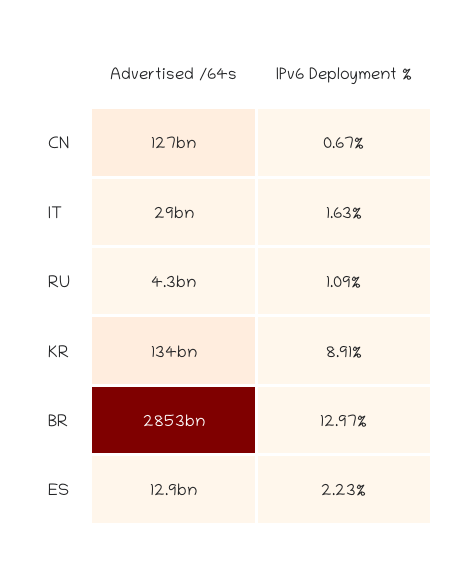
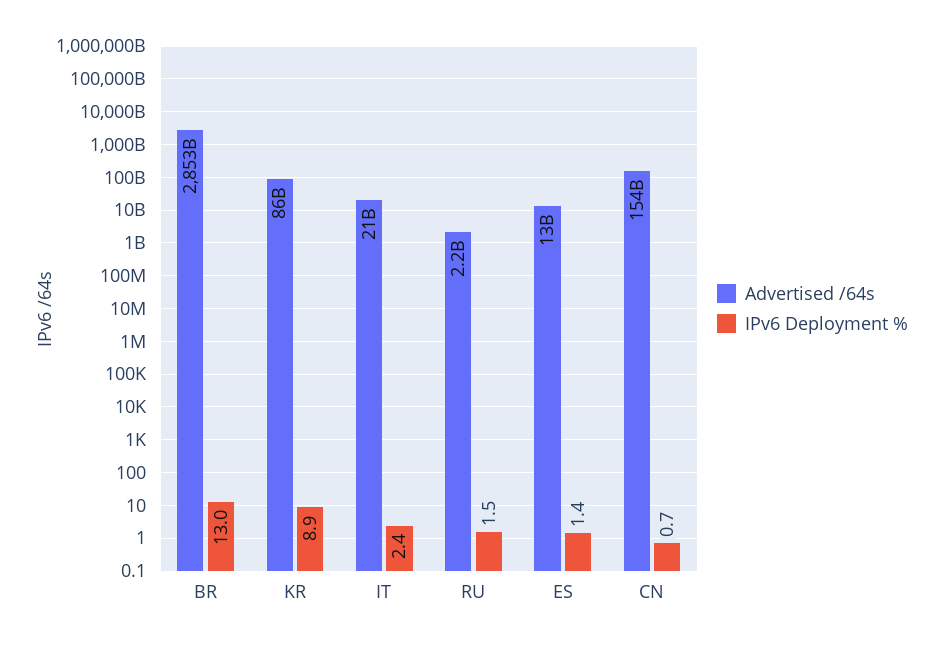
  {
    "Advertised /64s": {
-     "CN": 127000000000,
+     "CN": 154000000000,
-     "IT": 29000000000,
+     "IT": 21000000000,
-     "RU": 4300000000,
+     "RU": 2200000000,
-     "KR": 134000000000,
+     "KR": 86000000000,
      "BR": 2853000000000,
      "ES": 12900000000
    },
    "IPv6 Deployment %": {
      "CN": 0.67,
-     "IT": 1.63,
+     "IT": 2.4,
-     "RU": 1.09,
+     "RU": 1.5,
      "KR": 8.91,
      "BR": 12.97,
-     "ES": 2.23
+     "ES": 1.4
    }
  }

